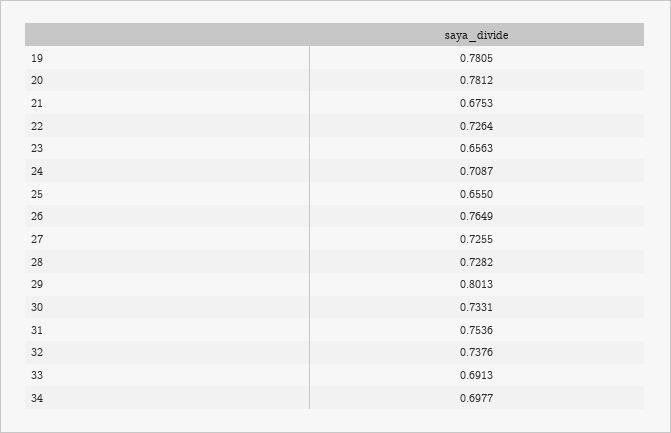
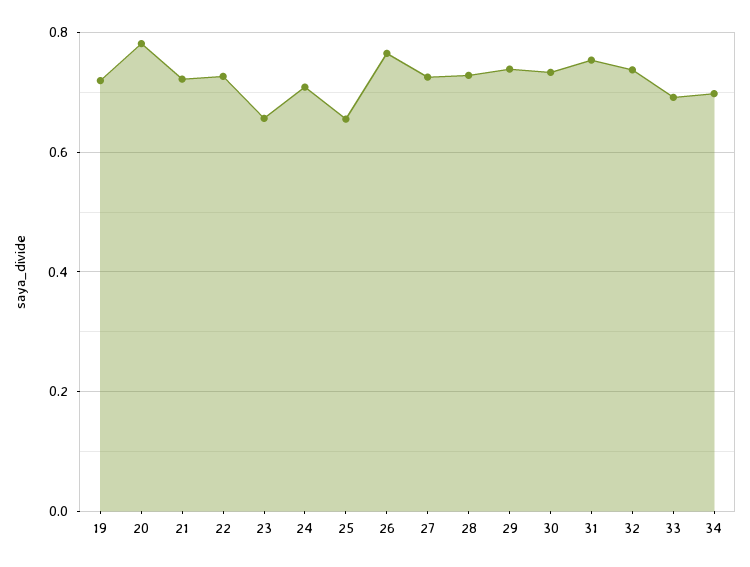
  {
-   "19": 0.7805,
+   "19": 0.72,
    "20": 0.7812,
-   "21": 0.6753,
+   "21": 0.72,
    "22": 0.7264,
    "23": 0.6563,
    "24": 0.7087,
    "25": 0.655,
    "26": 0.7649,
    "27": 0.7255,
    "28": 0.7282,
-   "29": 0.8013,
+   "29": 0.74,
    "30": 0.7331,
    "31": 0.7536,
    "32": 0.7376,
    "33": 0.6913,
    "34": 0.6977
  }

